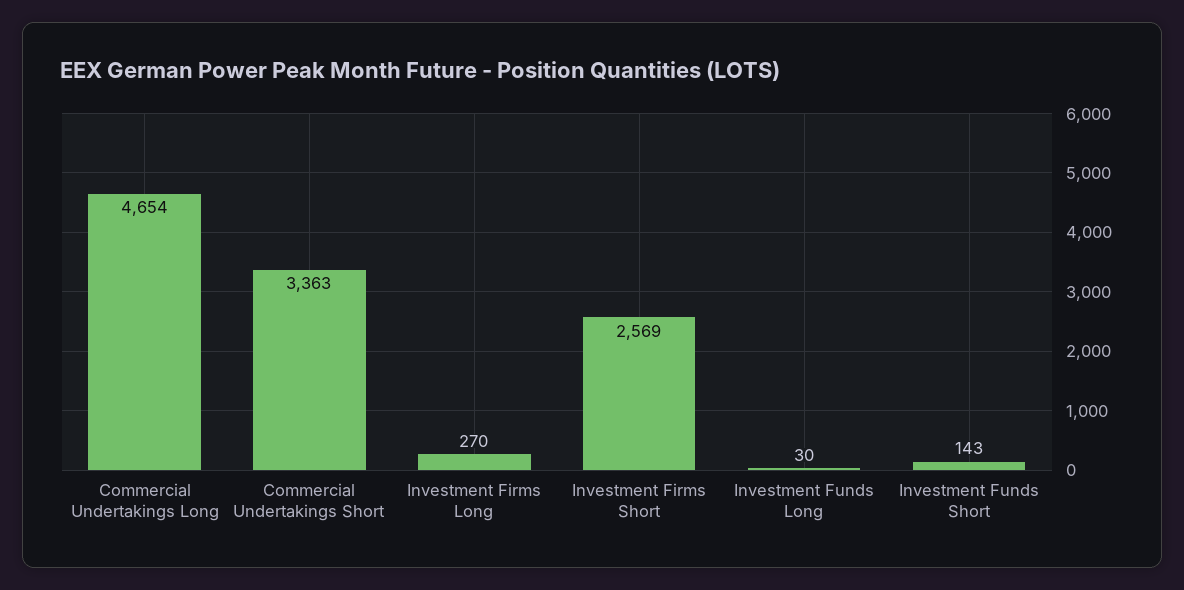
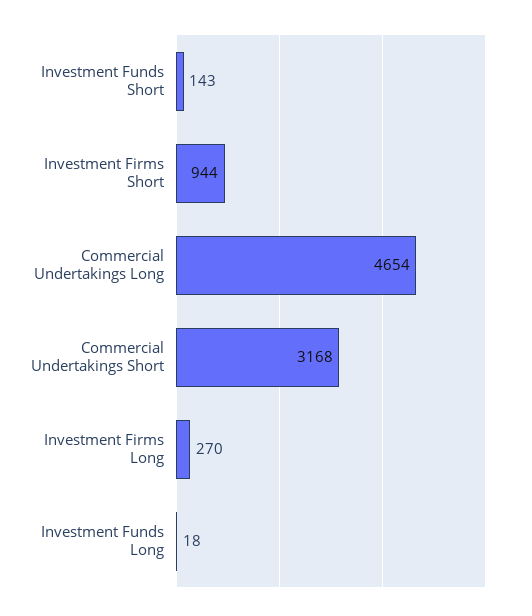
  {
    "Commercial Undertakings Long": 4654,
-   "Commercial Undertakings Short": 3363,
+   "Commercial Undertakings Short": 3168,
    "Investment Firms Long": 270,
-   "Investment Firms Short": 2569,
+   "Investment Firms Short": 944,
-   "Investment Funds Long": 30,
+   "Investment Funds Long": 18,
    "Investment Funds Short": 143
  }

